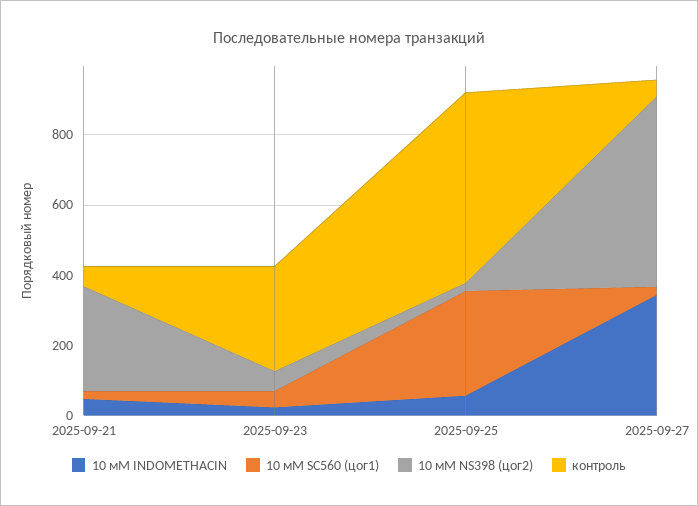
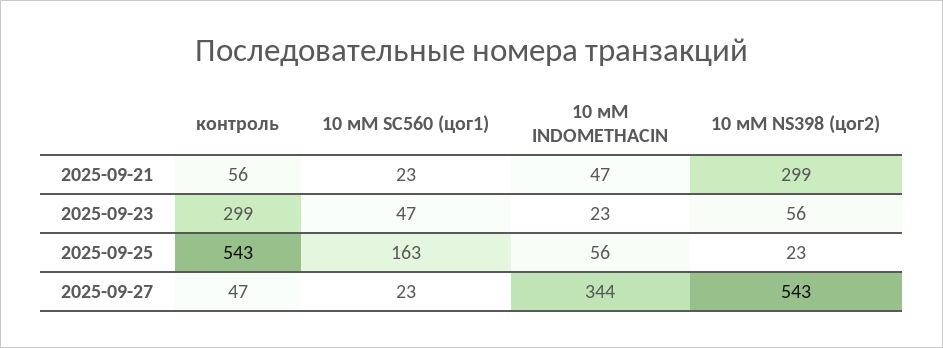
  {
    "10 мМ INDOMETHACIN": {
      "2025-09-21": 47,
      "2025-09-23": 23,
      "2025-09-25": 56,
      "2025-09-27": 344
    },
    "10 мМ SC560 (цог1)": {
      "2025-09-21": 23,
      "2025-09-23": 47,
-     "2025-09-25": 300,
+     "2025-09-25": 163,
      "2025-09-27": 23
    },
    "10 мМ NS398 (цог2)": {
      "2025-09-21": 299,
      "2025-09-23": 56,
      "2025-09-25": 23,
      "2025-09-27": 543
    },
    "контроль": {
      "2025-09-21": 56,
      "2025-09-23": 299,
      "2025-09-25": 543,
      "2025-09-27": 47
    }
  }

